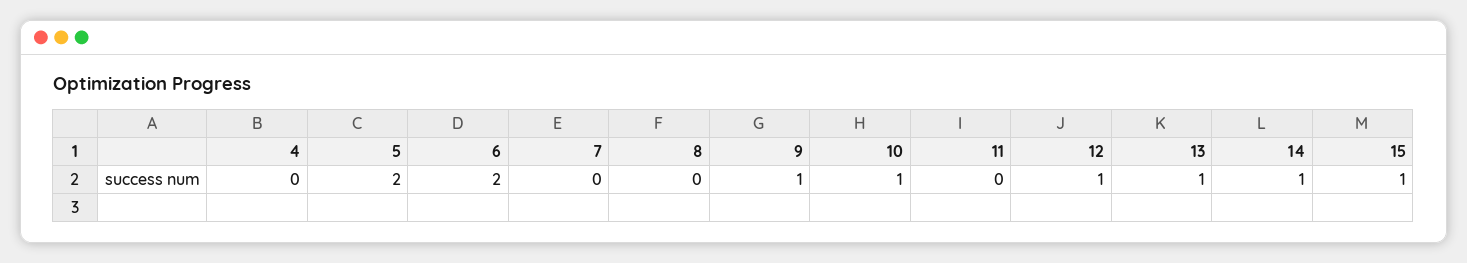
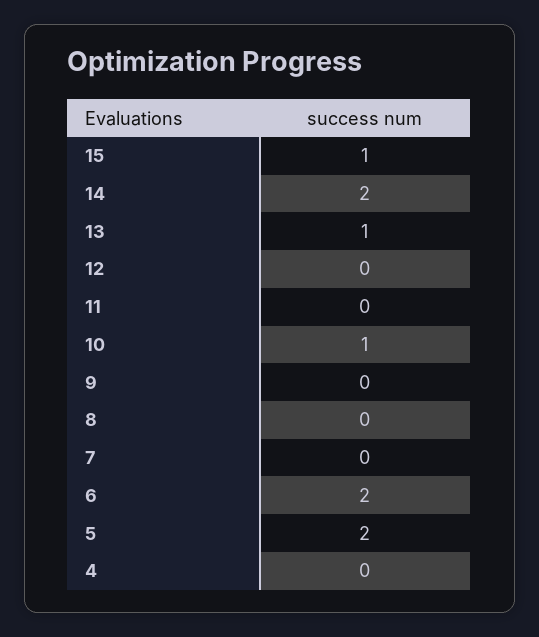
  {
    "4": 0,
    "5": 2,
    "6": 2,
    "7": 0,
    "8": 0,
-   "9": 1,
+   "9": 0,
    "10": 1,
    "11": 0,
-   "12": 1,
+   "12": 0,
    "13": 1,
-   "14": 1,
+   "14": 2,
    "15": 1
  }

